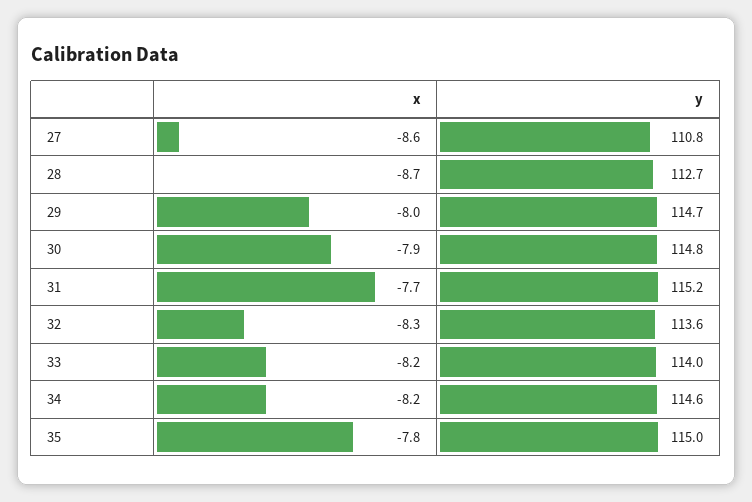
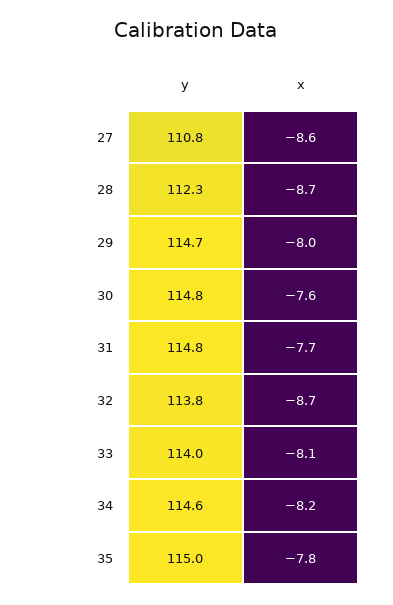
  {
    "x": {
      "27": -8.6,
      "28": -8.7,
      "29": -8,
-     "30": -7.9,
+     "30": -7.6,
      "31": -7.7,
-     "32": -8.3,
+     "32": -8.7,
-     "33": -8.2,
+     "33": -8.1,
      "34": -8.2,
      "35": -7.8
    },
    "y": {
      "27": 110.8,
-     "28": 112.7,
+     "28": 112.3,
      "29": 114.7,
      "30": 114.8,
-     "31": 115.2,
+     "31": 114.8,
-     "32": 113.6,
+     "32": 113.8,
      "33": 114,
      "34": 114.6,
      "35": 115
    }
  }

